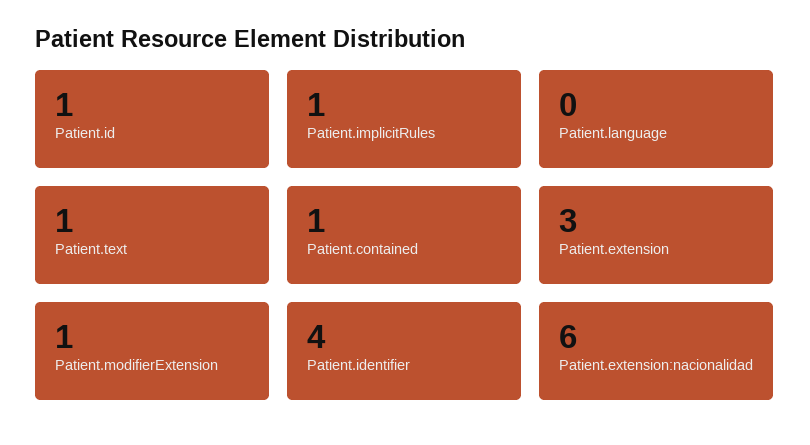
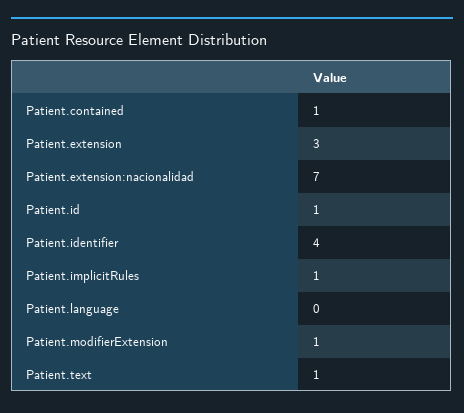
  {
    "Patient.id": 1,
    "Patient.implicitRules": 1,
    "Patient.language": 0,
    "Patient.text": 1,
    "Patient.contained": 1,
    "Patient.extension": 3,
    "Patient.modifierExtension": 1,
    "Patient.identifier": 4,
-   "Patient.extension:nacionalidad": 6
+   "Patient.extension:nacionalidad": 7
  }

